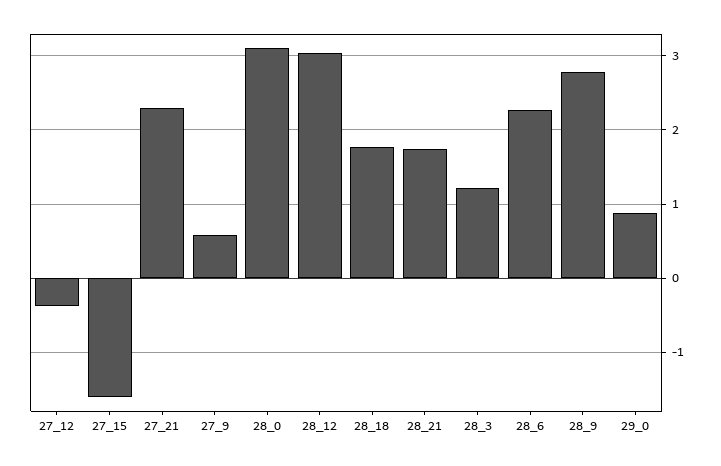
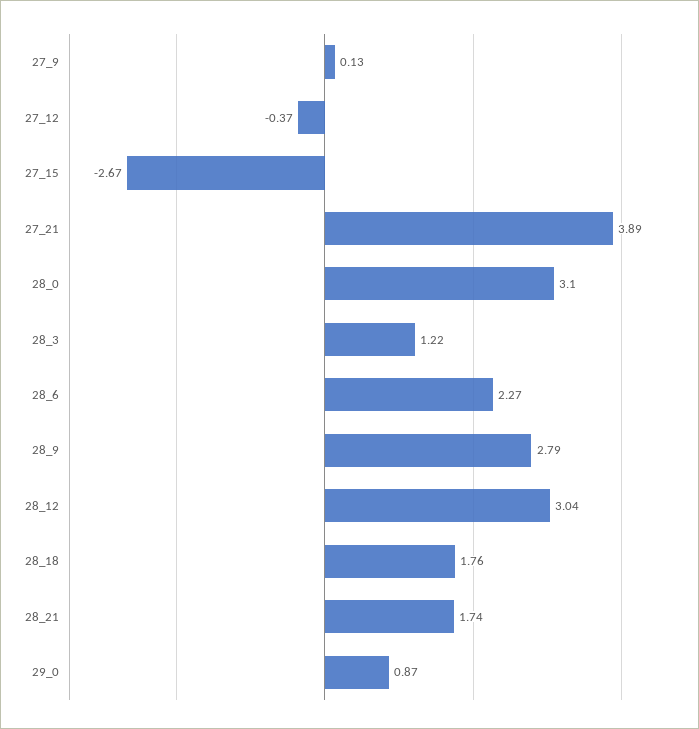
  {
    "27_12": -0.37,
-   "27_15": -1.6,
+   "27_15": -2.67,
-   "27_21": 2.3,
+   "27_21": 3.89,
-   "27_9": 0.6,
+   "27_9": 0.13,
    "28_0": 3.1,
    "28_12": 3.04,
    "28_18": 1.76,
    "28_21": 1.74,
    "28_3": 1.22,
    "28_6": 2.27,
    "28_9": 2.79,
    "29_0": 0.87
  }

